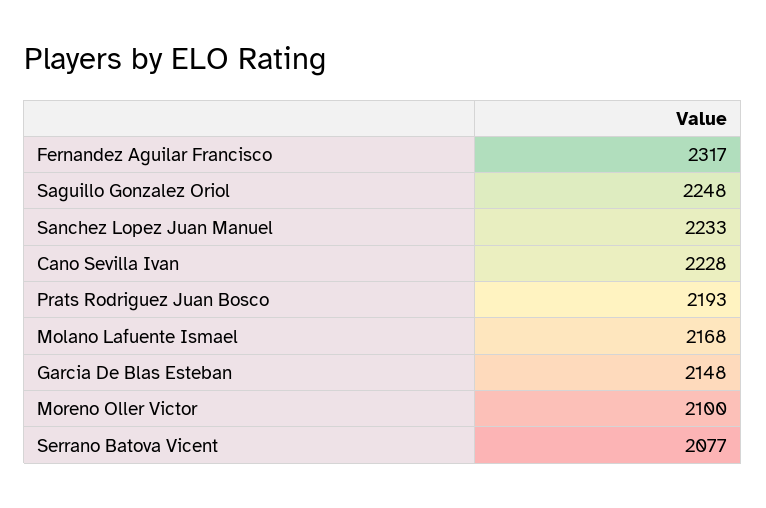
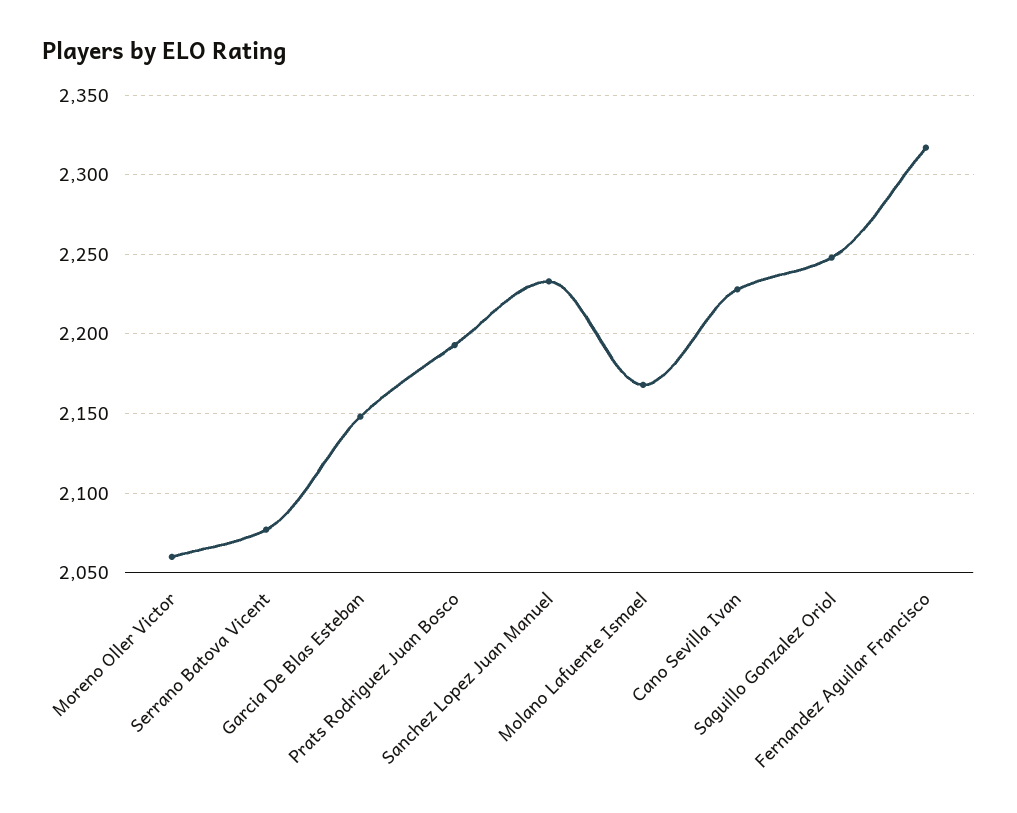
  {
    "Fernandez Aguilar Francisco": 2317,
    "Saguillo Gonzalez Oriol": 2248,
    "Sanchez Lopez Juan Manuel": 2233,
    "Cano Sevilla Ivan": 2228,
    "Prats Rodriguez Juan Bosco": 2193,
    "Molano Lafuente Ismael": 2168,
    "Garcia De Blas Esteban": 2148,
-   "Moreno Oller Victor": 2100,
+   "Moreno Oller Victor": 2060,
    "Serrano Batova Vicent": 2077
  }

